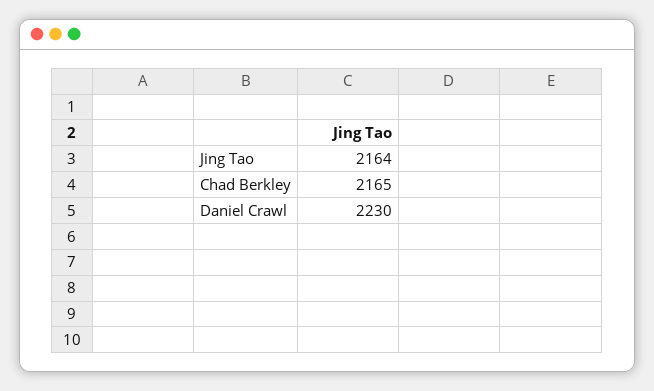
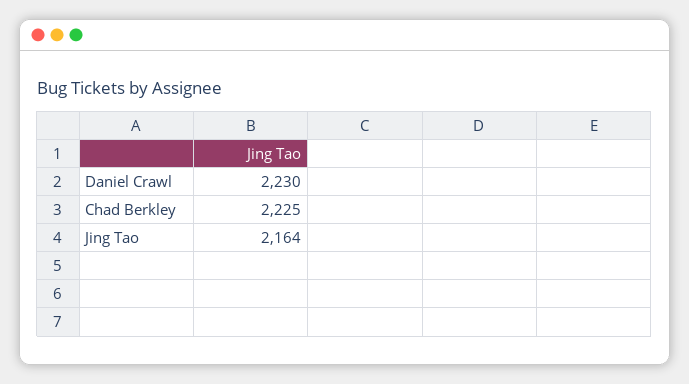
  {
    "Jing Tao": 2164,
-   "Chad Berkley": 2165,
+   "Chad Berkley": 2225,
    "Daniel Crawl": 2230
  }

